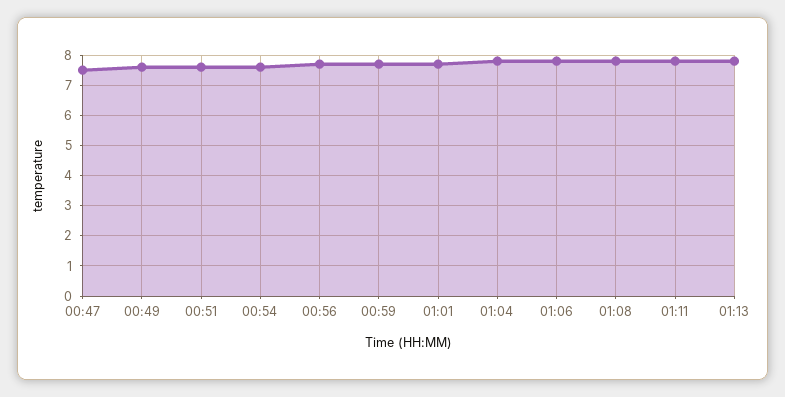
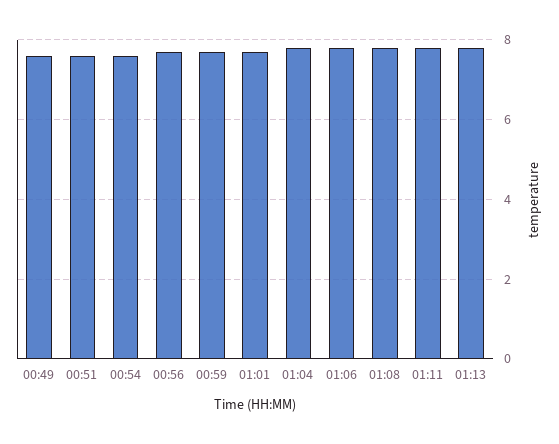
  {
-   "00:47": 7.5,
    "00:49": 7.5,
    "00:51": 7.5,
    "00:54": 7.5,
    "00:56": 7.5,
    "00:59": 7.5,
    "01:01": 7.5,
    "01:04": 8,
    "01:06": 8,
    "01:08": 8,
    "01:11": 8,
    "01:13": 8
  }

